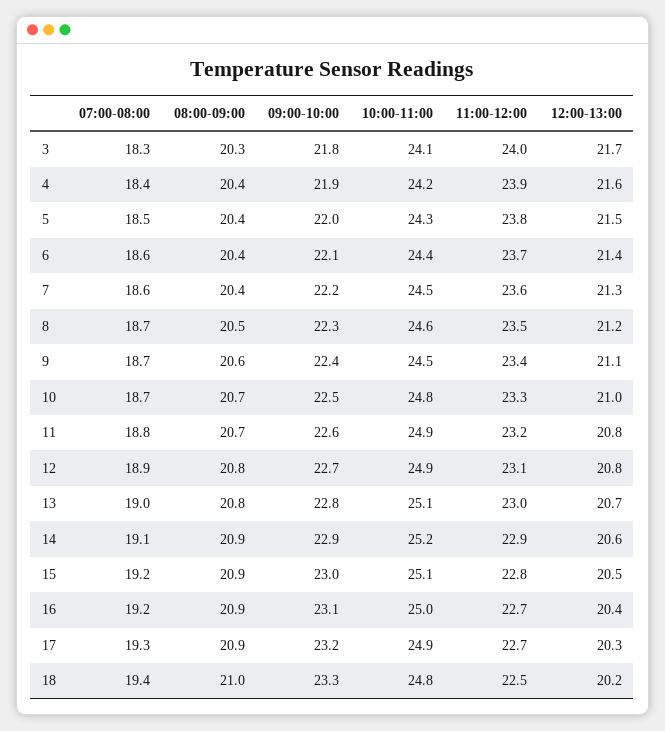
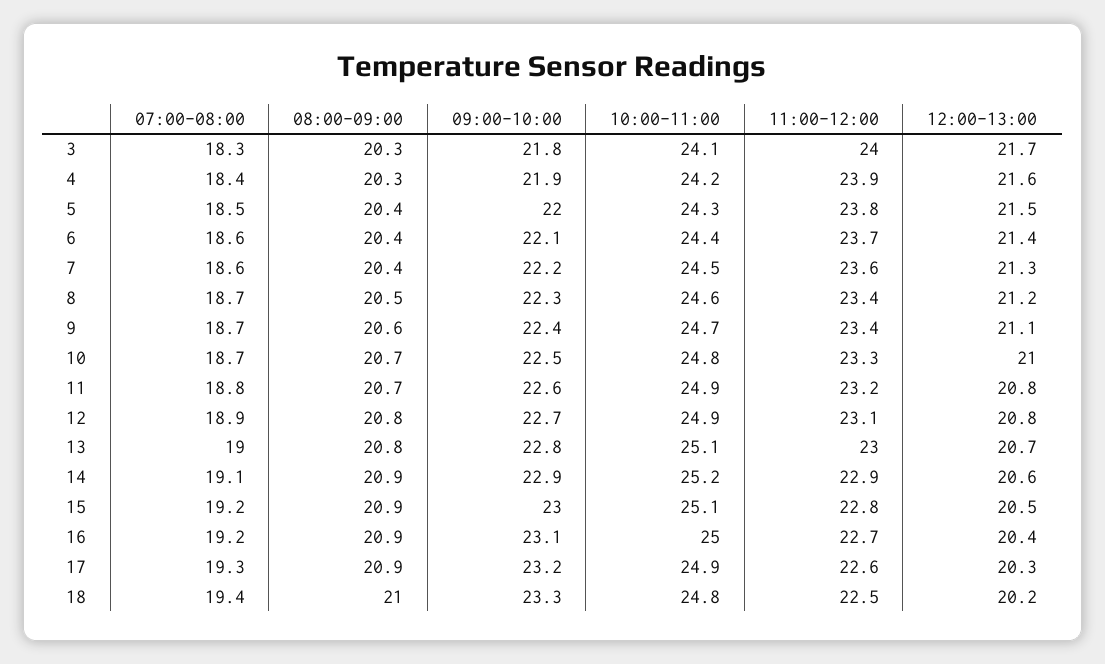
  {
    "07:00-08:00": {
      "3": 18.3,
      "4": 18.4,
      "5": 18.5,
      "6": 18.6,
      "7": 18.6,
      "8": 18.7,
      "9": 18.7,
      "10": 18.7,
      "11": 18.8,
      "12": 18.9,
      "13": 19,
      "14": 19.1,
      "15": 19.2,
      "16": 19.2,
      "17": 19.3,
      "18": 19.4
    },
    "08:00-09:00": {
      "3": 20.3,
-     "4": 20.4,
+     "4": 20.3,
      "5": 20.4,
      "6": 20.4,
      "7": 20.4,
      "8": 20.5,
      "9": 20.6,
      "10": 20.7,
      "11": 20.7,
      "12": 20.8,
      "13": 20.8,
      "14": 20.9,
      "15": 20.9,
      "16": 20.9,
      "17": 20.9,
      "18": 21
    },
    "09:00-10:00": {
      "3": 21.8,
      "4": 21.9,
      "5": 22,
      "6": 22.1,
      "7": 22.2,
      "8": 22.3,
      "9": 22.4,
      "10": 22.5,
      "11": 22.6,
      "12": 22.7,
      "13": 22.8,
      "14": 22.9,
      "15": 23,
      "16": 23.1,
      "17": 23.2,
      "18": 23.3
    },
    "10:00-11:00": {
      "3": 24.1,
      "4": 24.2,
      "5": 24.3,
      "6": 24.4,
      "7": 24.5,
      "8": 24.6,
-     "9": 24.5,
+     "9": 24.7,
      "10": 24.8,
      "11": 24.9,
      "12": 24.9,
      "13": 25.1,
      "14": 25.2,
      "15": 25.1,
      "16": 25,
      "17": 24.9,
      "18": 24.8
    },
    "11:00-12:00": {
      "3": 24,
      "4": 23.9,
      "5": 23.8,
      "6": 23.7,
      "7": 23.6,
-     "8": 23.5,
+     "8": 23.4,
      "9": 23.4,
      "10": 23.3,
      "11": 23.2,
      "12": 23.1,
      "13": 23,
      "14": 22.9,
      "15": 22.8,
      "16": 22.7,
-     "17": 22.7,
+     "17": 22.6,
      "18": 22.5
    },
    "12:00-13:00": {
      "3": 21.7,
      "4": 21.6,
      "5": 21.5,
      "6": 21.4,
      "7": 21.3,
      "8": 21.2,
      "9": 21.1,
      "10": 21,
      "11": 20.8,
      "12": 20.8,
      "13": 20.7,
      "14": 20.6,
      "15": 20.5,
      "16": 20.4,
      "17": 20.3,
      "18": 20.2
    }
  }

